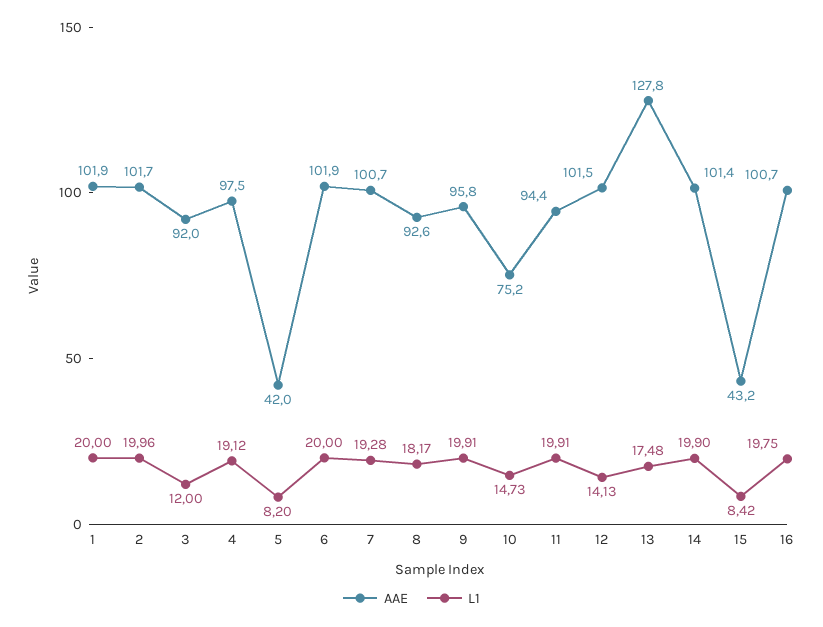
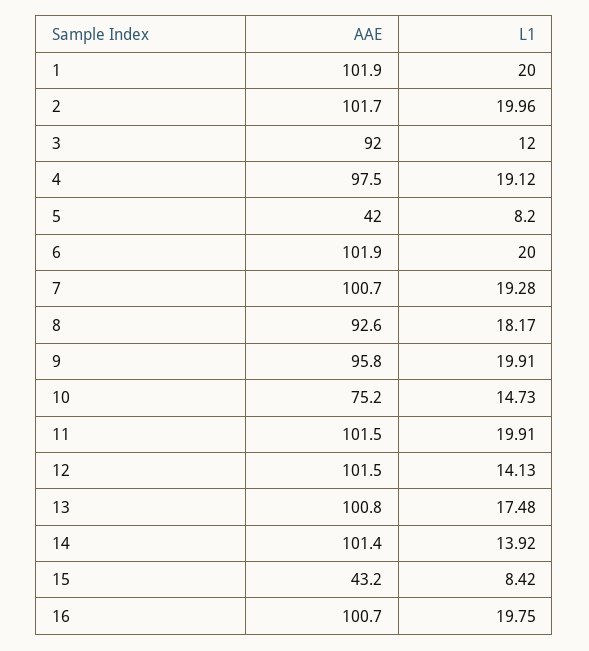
  {
    "AAE": {
      "1": 101.9,
      "2": 101.7,
      "3": 92,
      "4": 97.5,
      "5": 42,
      "6": 101.9,
      "7": 100.7,
      "8": 92.6,
      "9": 95.8,
      "10": 75.2,
-     "11": 94.4,
+     "11": 101.5,
      "12": 101.5,
-     "13": 127.8,
+     "13": 100.8,
      "14": 101.4,
      "15": 43.2,
      "16": 100.7
    },
    "L1": {
      "1": 20,
      "2": 19.96,
      "3": 12,
      "4": 19.12,
      "5": 8.2,
      "6": 20,
      "7": 19.28,
      "8": 18.17,
      "9": 19.91,
      "10": 14.73,
      "11": 19.91,
      "12": 14.13,
      "13": 17.48,
-     "14": 19.9,
+     "14": 13.92,
      "15": 8.42,
      "16": 19.75
    }
  }

